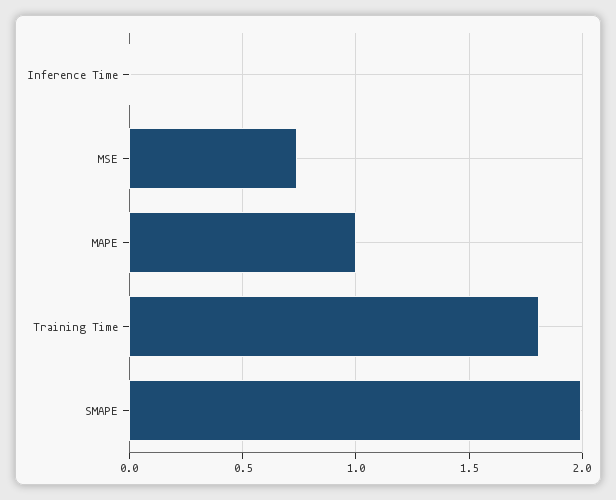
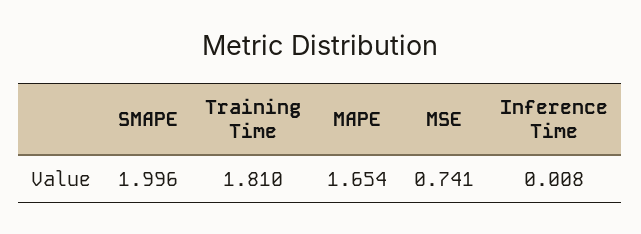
  {
    "Inference Time": 0.008,
    "MSE": 0.741,
-   "MAPE": 1,
+   "MAPE": 1.654,
    "Training Time": 1.81,
    "SMAPE": 1.996
  }

